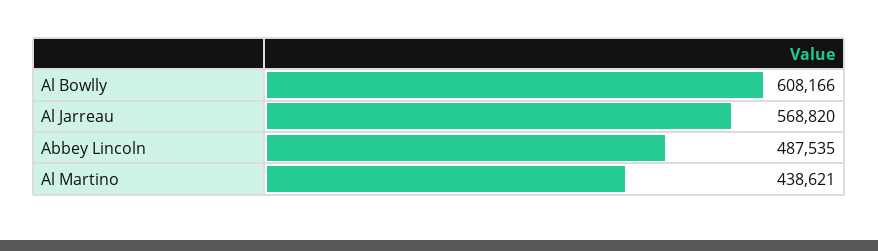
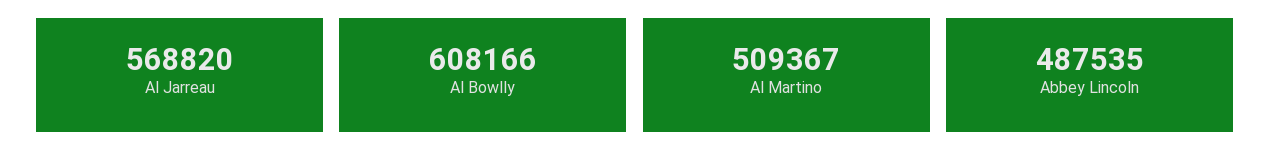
  {
    "Al Bowlly": 608166,
    "Al Jarreau": 568820,
    "Abbey Lincoln": 487535,
-   "Al Martino": 438621
+   "Al Martino": 509367
  }

